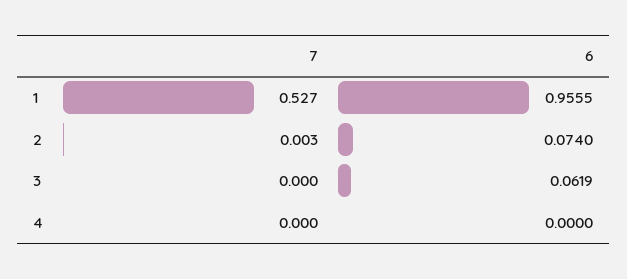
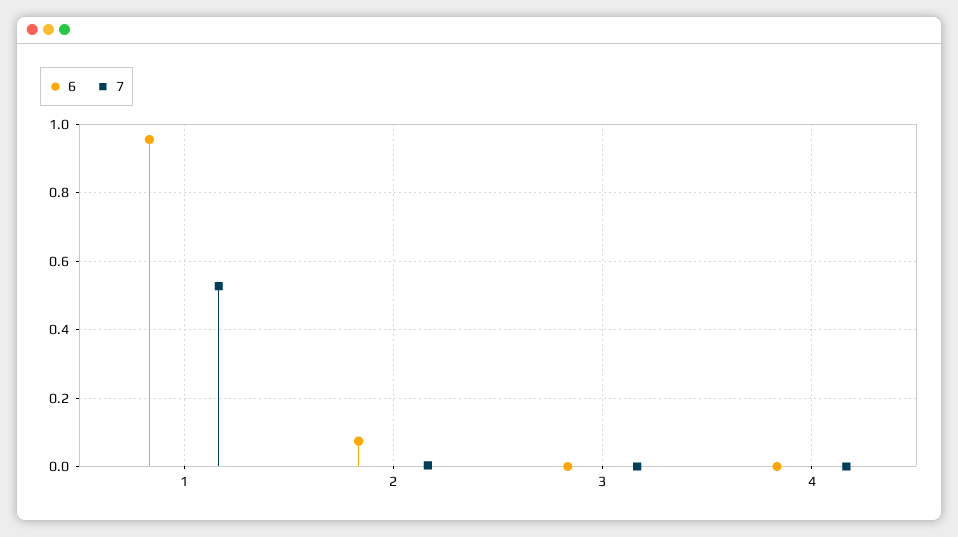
  {
    "7": {
      "1": 0.527,
      "2": 0.003,
      "3": 0,
      "4": 0
    },
    "6": {
      "1": 0.9555,
      "2": 0.074,
-     "3": 0.0619,
+     "3": 0,
      "4": 0
    }
  }

